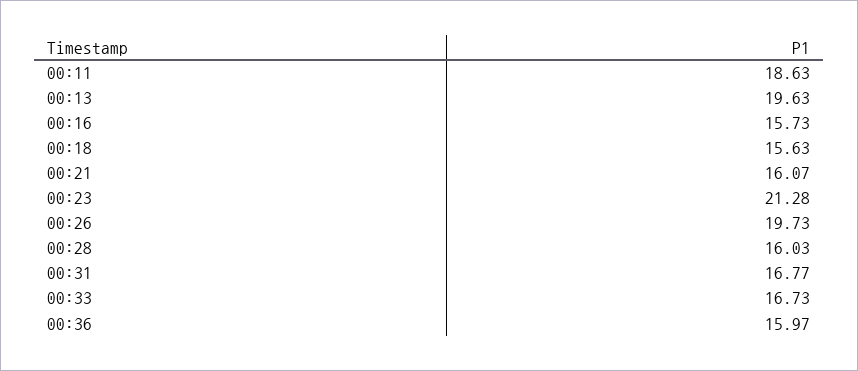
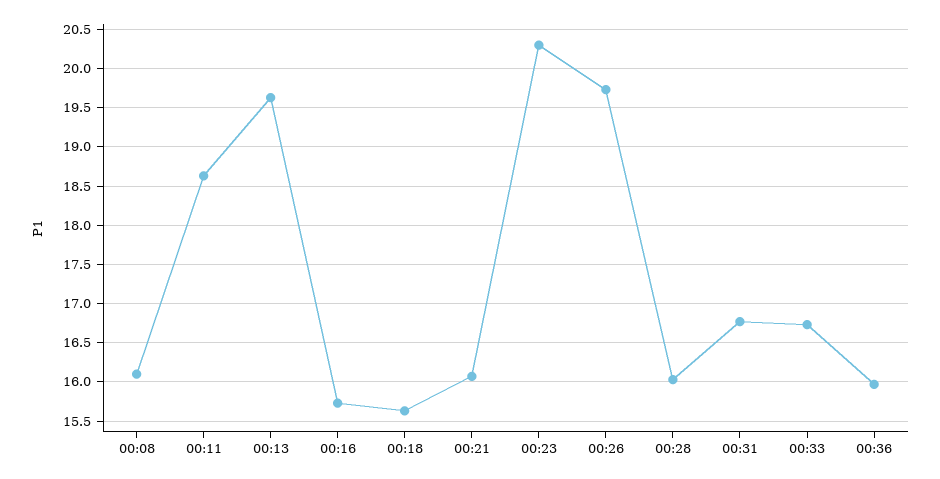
  {
    "00:11": 18.63,
    "00:13": 19.63,
    "00:16": 15.73,
    "00:18": 15.63,
    "00:21": 16.07,
-   "00:23": 21.28,
+   "00:23": 20.3,
    "00:26": 19.73,
    "00:28": 16.03,
    "00:31": 16.77,
    "00:33": 16.73,
-   "00:36": 15.97
+   "00:36": 15.97,
+   "00:08": 16.1
  }

